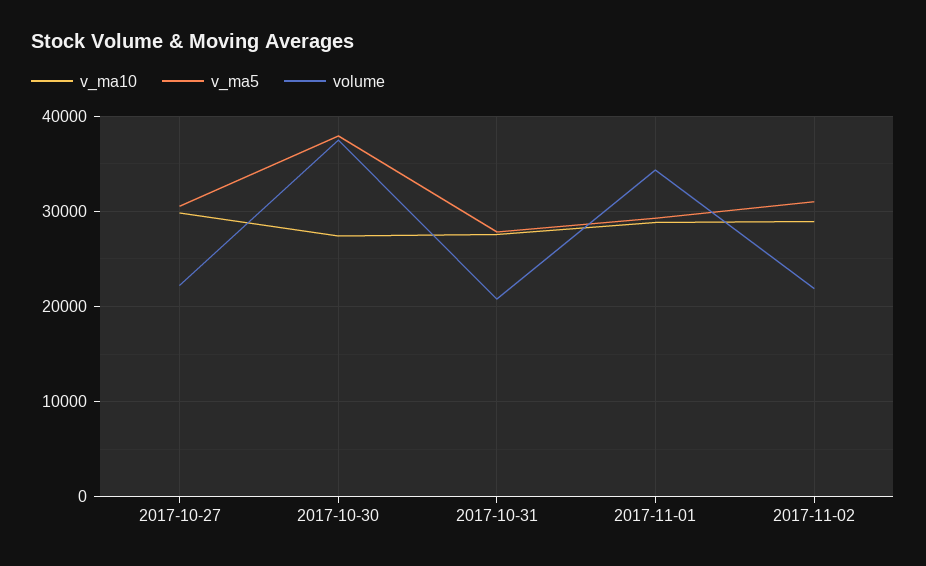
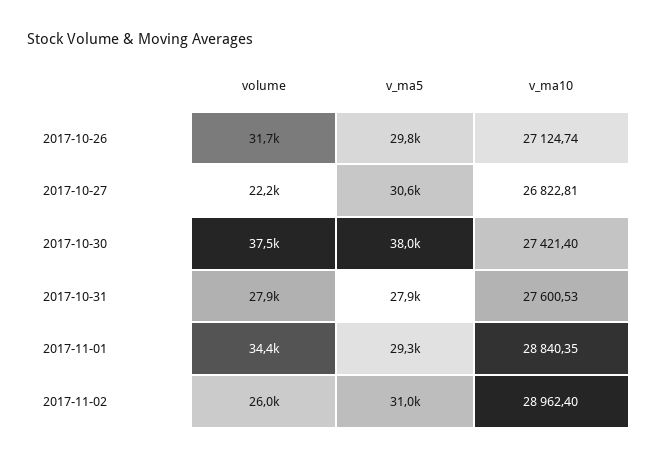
  {
    "v_ma10": {
-     "2017-10-27": 30000,
+     "2017-10-27": 26822.81,
      "2017-10-30": 27421.4,
      "2017-10-31": 27600.53,
      "2017-11-01": 28840.35,
-     "2017-11-02": 28962.4
+     "2017-11-02": 28962.4,
+     "2017-10-26": 27124.74
    },
    "v_ma5": {
      "2017-10-27": 30600,
      "2017-10-30": 38000,
      "2017-10-31": 27900,
      "2017-11-01": 29300,
-     "2017-11-02": 31000
+     "2017-11-02": 31000,
+     "2017-10-26": 29800
    },
    "volume": {
      "2017-10-27": 22200,
      "2017-10-30": 37500,
-     "2017-10-31": 21000,
+     "2017-10-31": 27900,
      "2017-11-01": 34400,
-     "2017-11-02": 22000
+     "2017-11-02": 26000,
+     "2017-10-26": 31700
    }
  }

